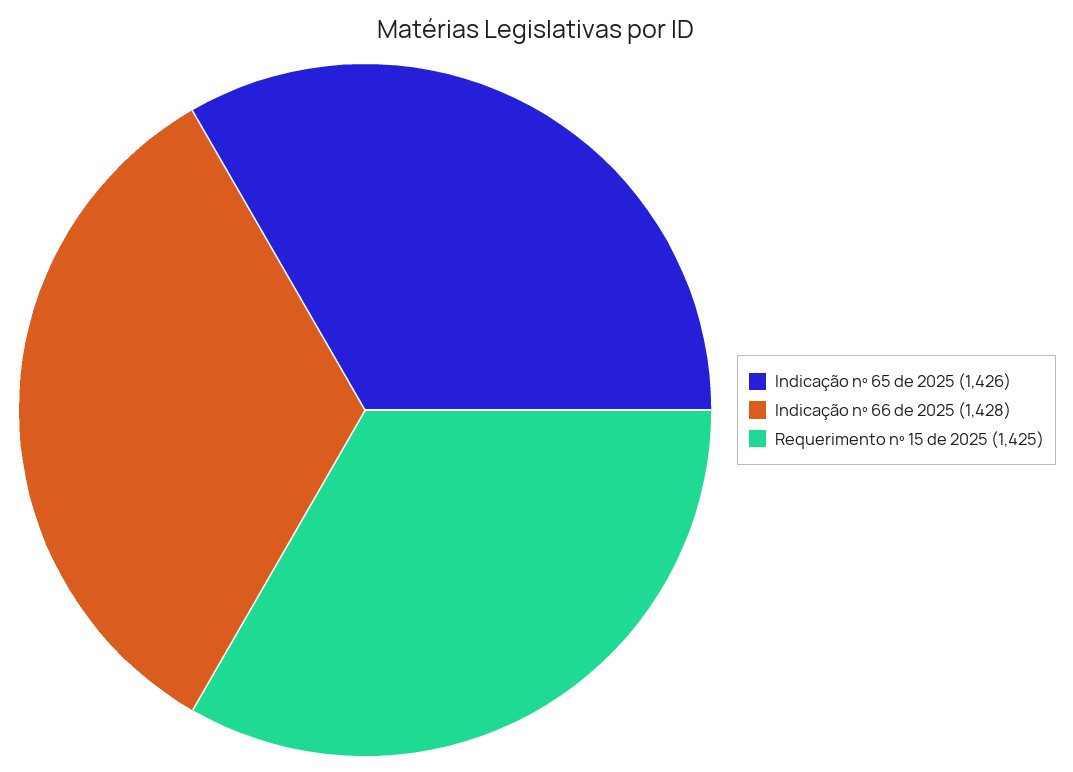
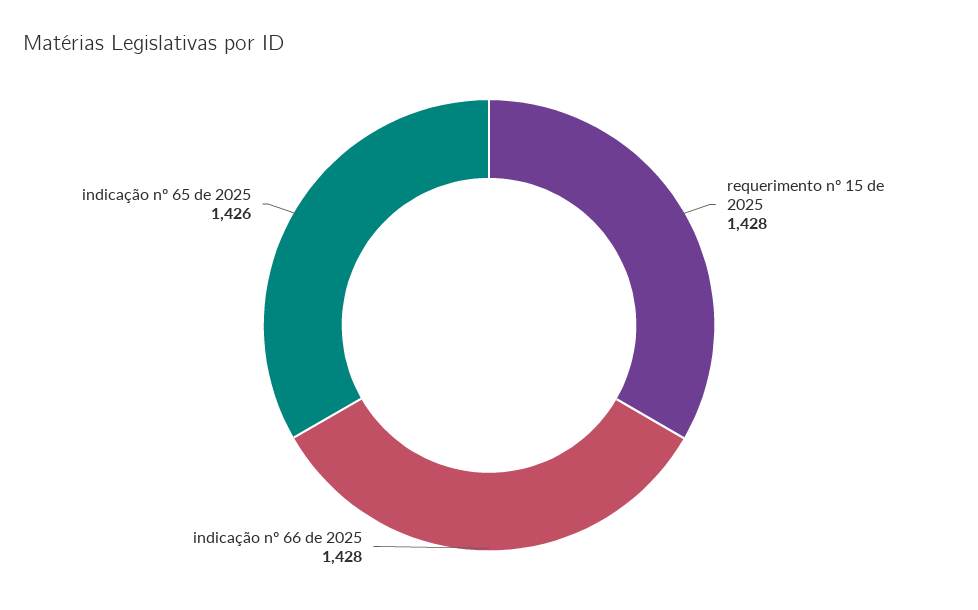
  {
    "Indicação nº 65 de 2025": 1426,
    "Indicação nº 66 de 2025": 1428,
-   "Requerimento nº 15 de 2025": 1425
+   "Requerimento nº 15 de 2025": 1428
  }

